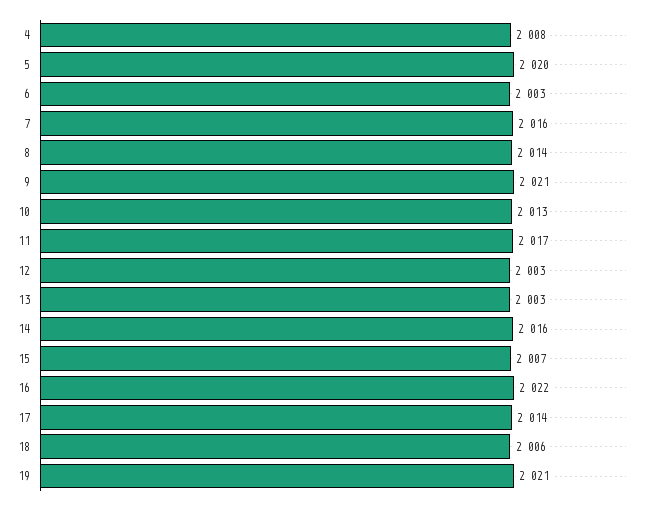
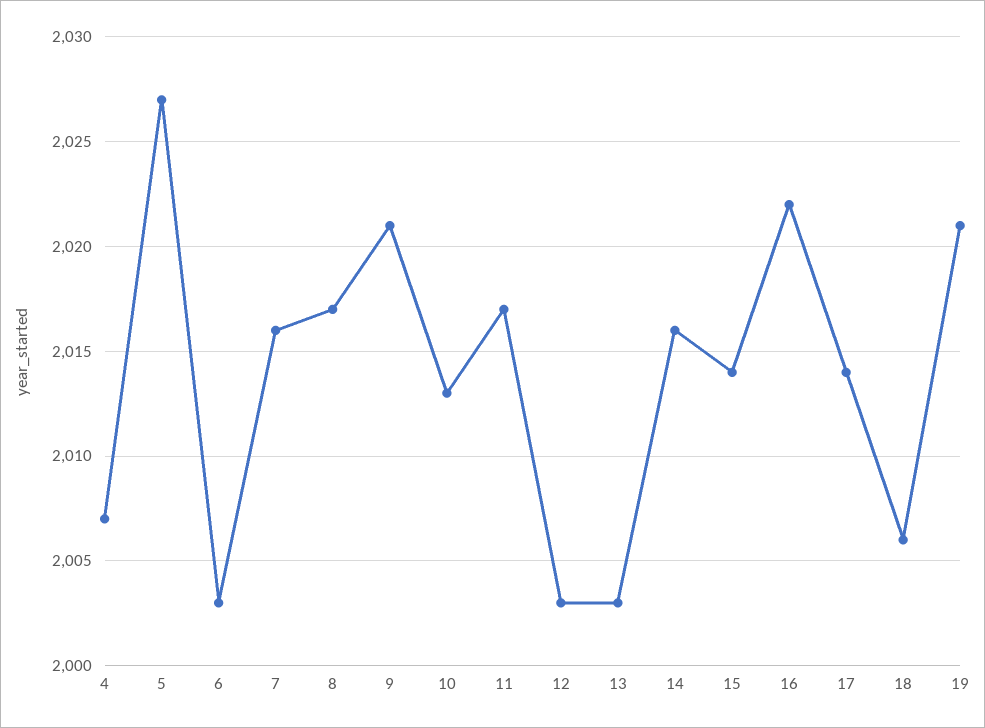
  {
-   "4": 2008,
+   "4": 2007,
-   "5": 2020,
+   "5": 2027,
    "6": 2003,
    "7": 2016,
-   "8": 2014,
+   "8": 2017,
    "9": 2021,
    "10": 2013,
    "11": 2017,
    "12": 2003,
    "13": 2003,
    "14": 2016,
-   "15": 2007,
+   "15": 2014,
    "16": 2022,
    "17": 2014,
    "18": 2006,
    "19": 2021
  }

